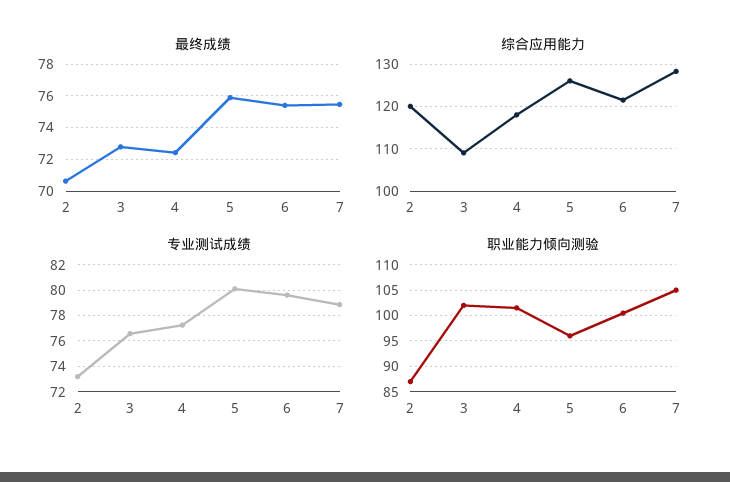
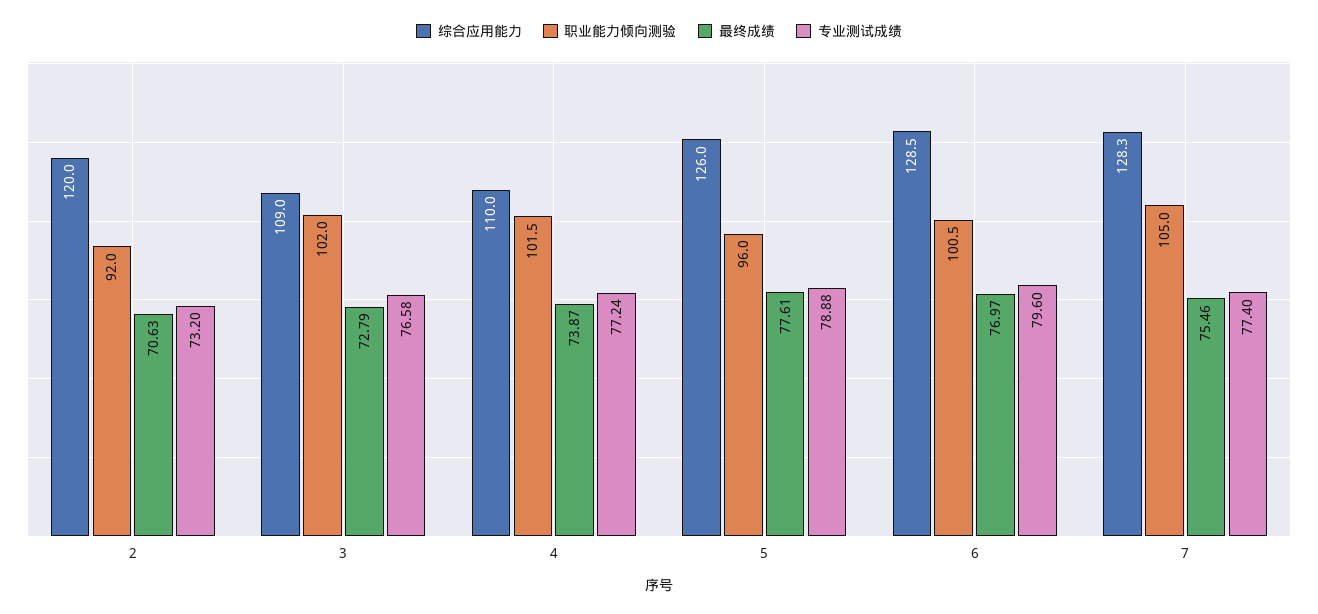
  {
    "最终成绩": {
      "2": 70.63,
      "3": 72.79,
-     "4": 72.5,
+     "4": 73.87,
-     "5": 76,
+     "5": 77.61,
-     "6": 75.5,
+     "6": 76.97,
      "7": 75.46
    },
    "综合应用能力": {
      "2": 120,
      "3": 109,
-     "4": 118,
+     "4": 110,
      "5": 126,
-     "6": 122,
+     "6": 128.5,
      "7": 128.3
    },
    "专业测试成绩": {
      "2": 73.2,
      "3": 76.58,
      "4": 77.24,
-     "5": 80,
+     "5": 78.88,
      "6": 79.6,
-     "7": 79
+     "7": 77.4
    },
    "职业能力倾向测验": {
-     "2": 87.5,
+     "2": 92,
      "3": 102,
      "4": 101.5,
      "5": 96,
      "6": 100.5,
      "7": 105
    }
  }

